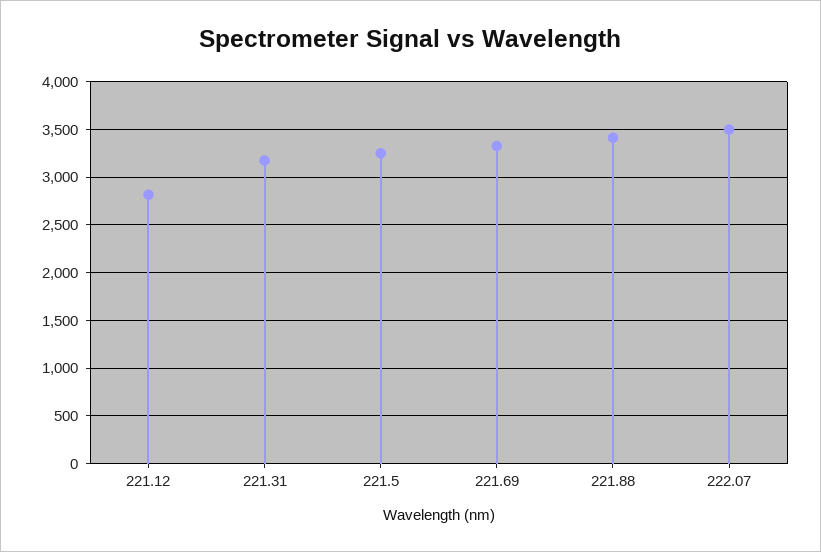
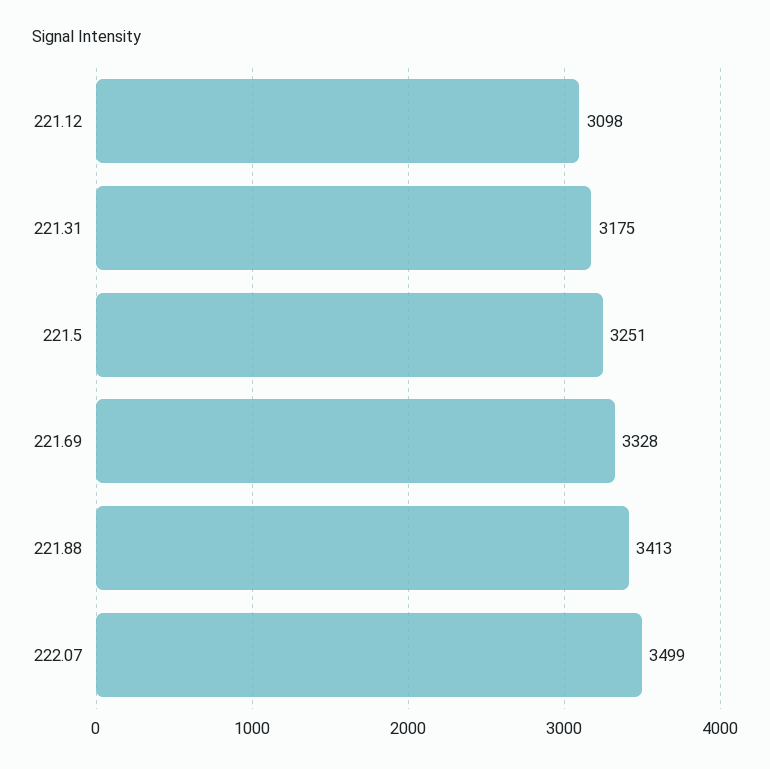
  {
-   "221.12": 2800,
+   "221.12": 3098,
    "221.31": 3175,
    "221.5": 3251,
    "221.69": 3328,
    "221.88": 3413,
    "222.07": 3499
  }

